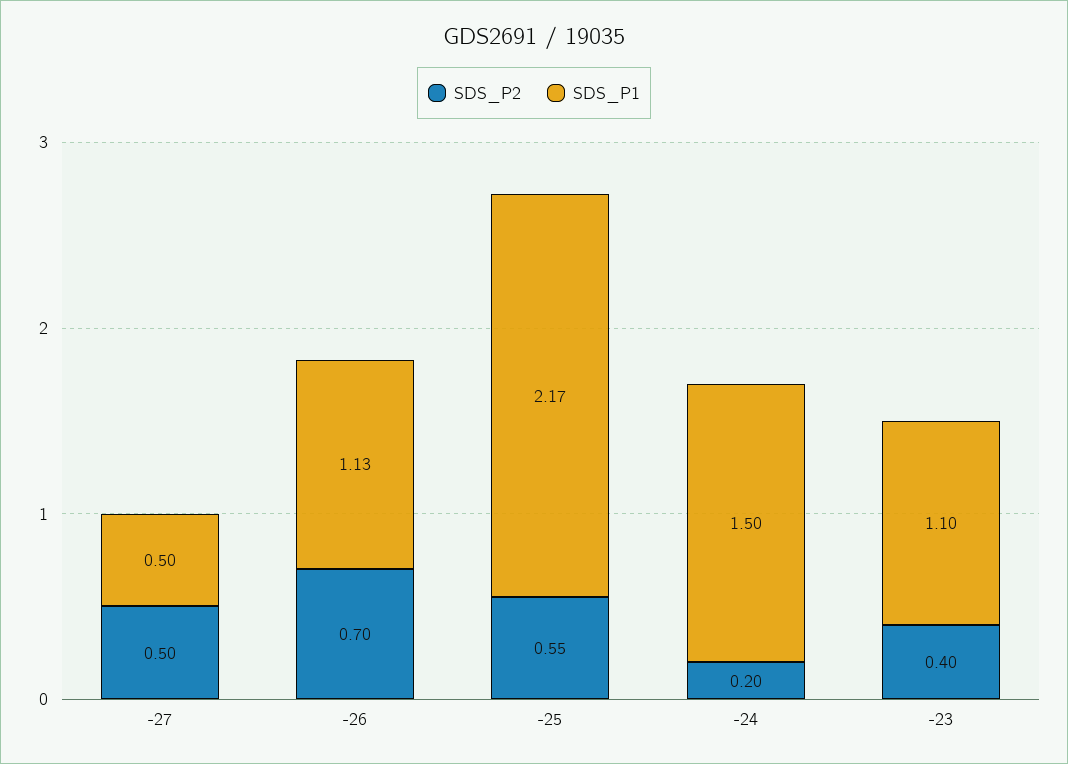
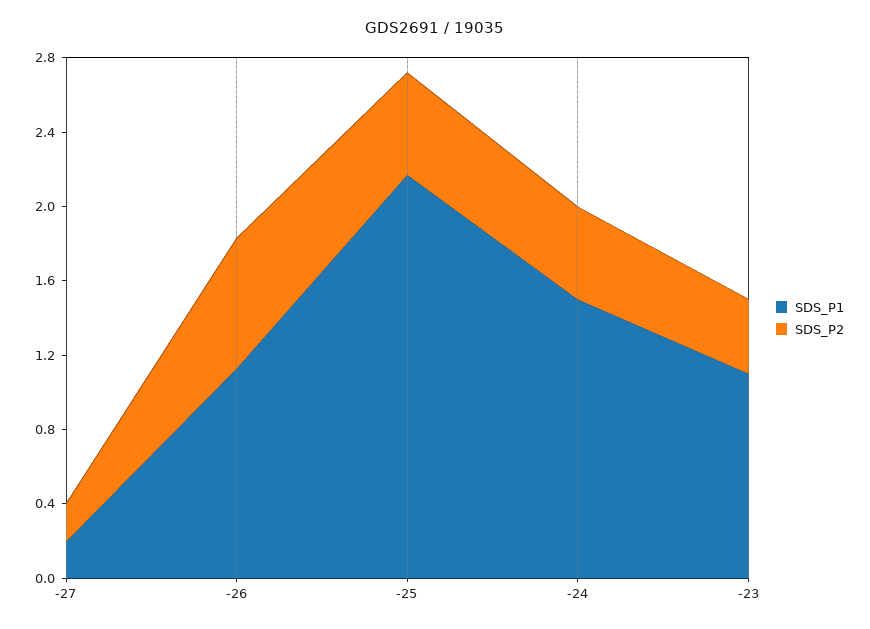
  {
    "SDS_P2": {
-     "-27": 0.5,
+     "-27": 0.2,
      "-26": 0.7,
      "-25": 0.55,
-     "-24": 0.2,
+     "-24": 0.5,
      "-23": 0.4
    },
    "SDS_P1": {
-     "-27": 0.5,
+     "-27": 0.2,
      "-26": 1.13,
      "-25": 2.17,
      "-24": 1.5,
      "-23": 1.1
    }
  }

